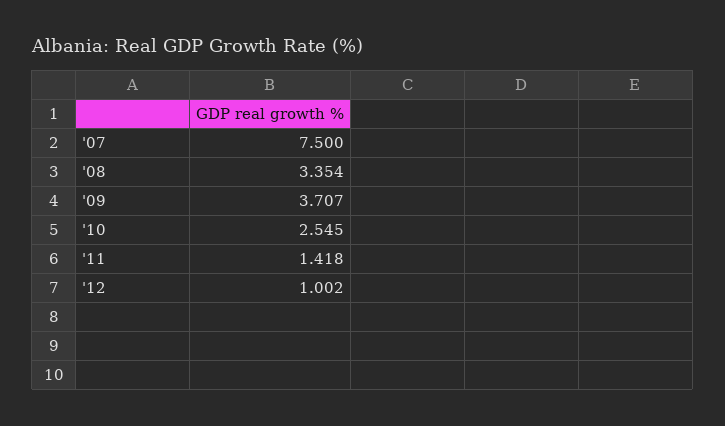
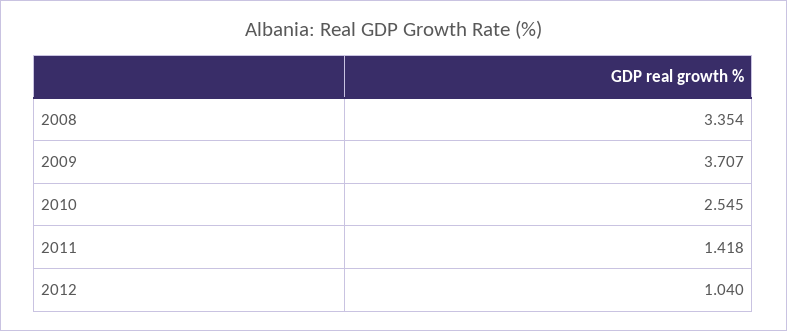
  {
-   "'07": 7.5,
    "'08": 3.354,
    "'09": 3.707,
    "'10": 2.545,
    "'11": 1.418,
-   "'12": 1.002
+   "'12": 1.04
  }

